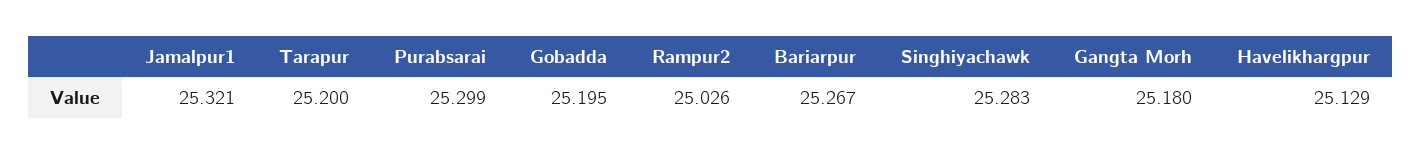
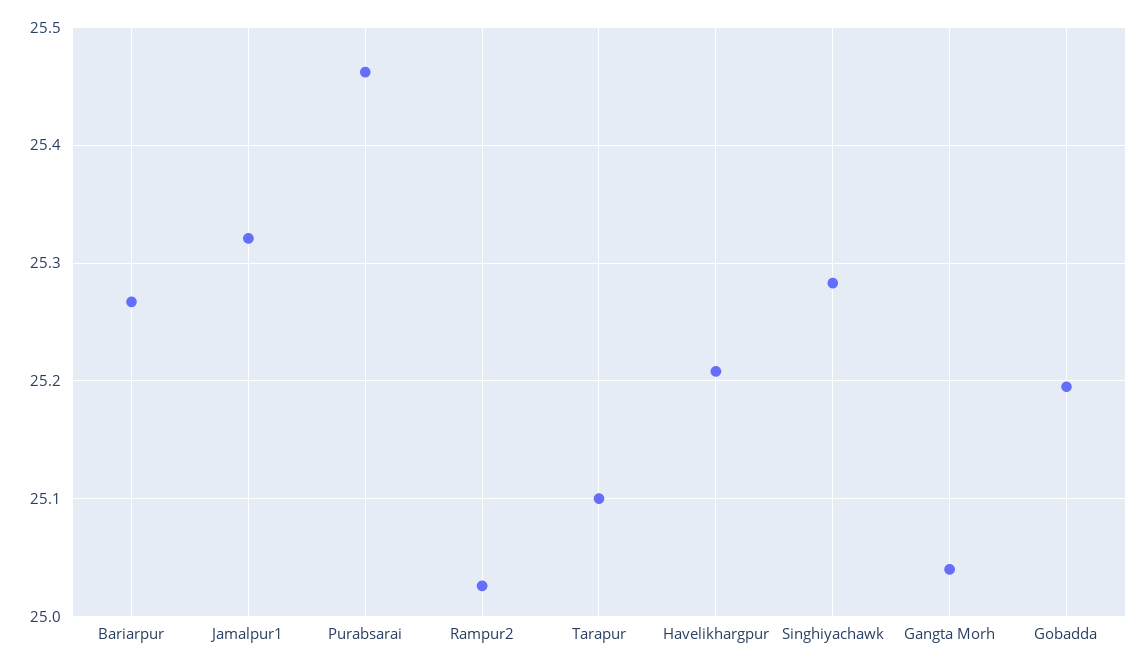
  {
    "Jamalpur1": 25.321,
-   "Tarapur": 25.2,
+   "Tarapur": 25.1,
-   "Purabsarai": 25.299,
+   "Purabsarai": 25.46,
    "Gobadda": 25.195,
    "Rampur2": 25.026,
    "Bariarpur": 25.267,
    "Singhiyachawk": 25.283,
-   "Gangta Morh": 25.18,
+   "Gangta Morh": 25.04,
-   "Havelikhargpur": 25.129
+   "Havelikhargpur": 25.21
  }

